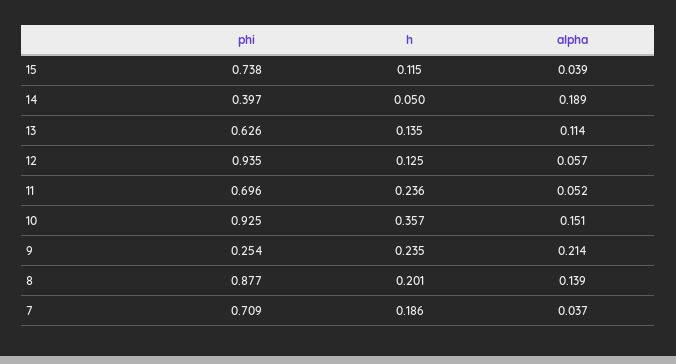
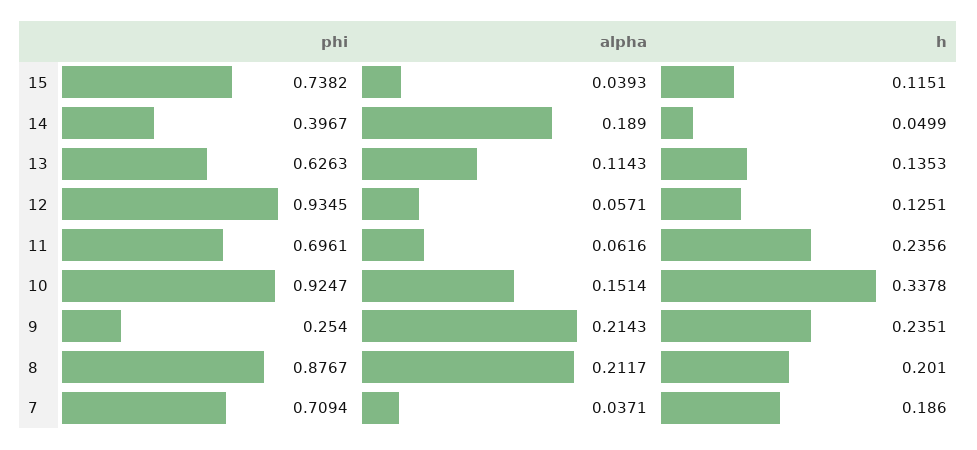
  {
    "phi": {
      "15": 0.7382,
      "14": 0.3967,
      "13": 0.6263,
      "12": 0.9345,
      "11": 0.6961,
      "10": 0.9247,
      "9": 0.254,
      "8": 0.8767,
      "7": 0.7094
    },
    "h": {
      "15": 0.1151,
      "14": 0.0499,
      "13": 0.1353,
      "12": 0.1251,
      "11": 0.2356,
-     "10": 0.357,
+     "10": 0.3378,
      "9": 0.2351,
      "8": 0.201,
      "7": 0.186
    },
    "alpha": {
      "15": 0.0393,
      "14": 0.189,
      "13": 0.1143,
      "12": 0.0571,
-     "11": 0.052,
+     "11": 0.0616,
      "10": 0.1514,
      "9": 0.2143,
-     "8": 0.139,
+     "8": 0.2117,
      "7": 0.0371
    }
  }

